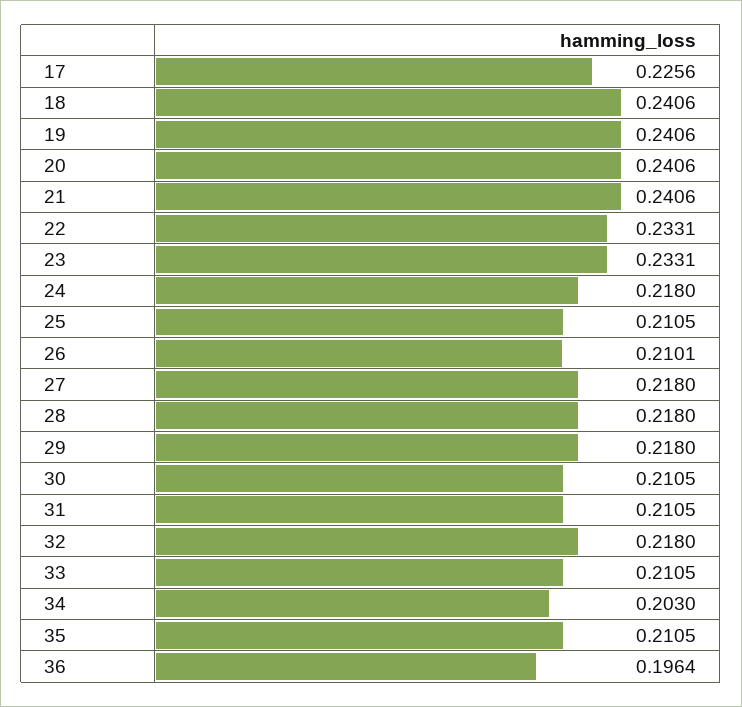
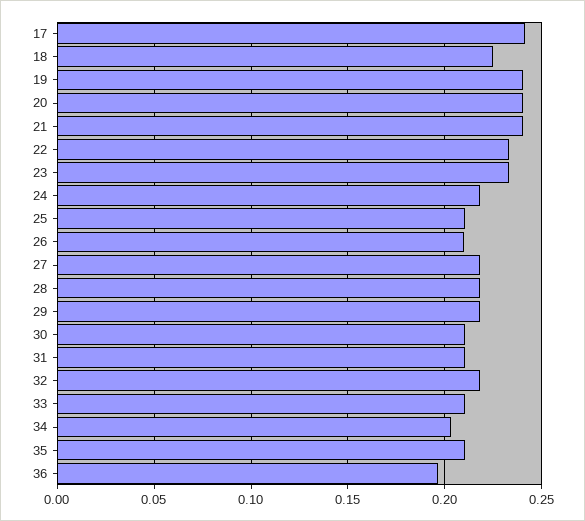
  {
-   "17": 0.2256,
+   "17": 0.24,
-   "18": 0.2406,
+   "18": 0.225,
    "19": 0.2406,
    "20": 0.2406,
    "21": 0.2406,
    "22": 0.2331,
    "23": 0.2331,
    "24": 0.218,
    "25": 0.2105,
    "26": 0.2101,
    "27": 0.218,
    "28": 0.218,
    "29": 0.218,
    "30": 0.2105,
    "31": 0.2105,
    "32": 0.218,
    "33": 0.2105,
    "34": 0.203,
    "35": 0.2105,
    "36": 0.1964
  }

